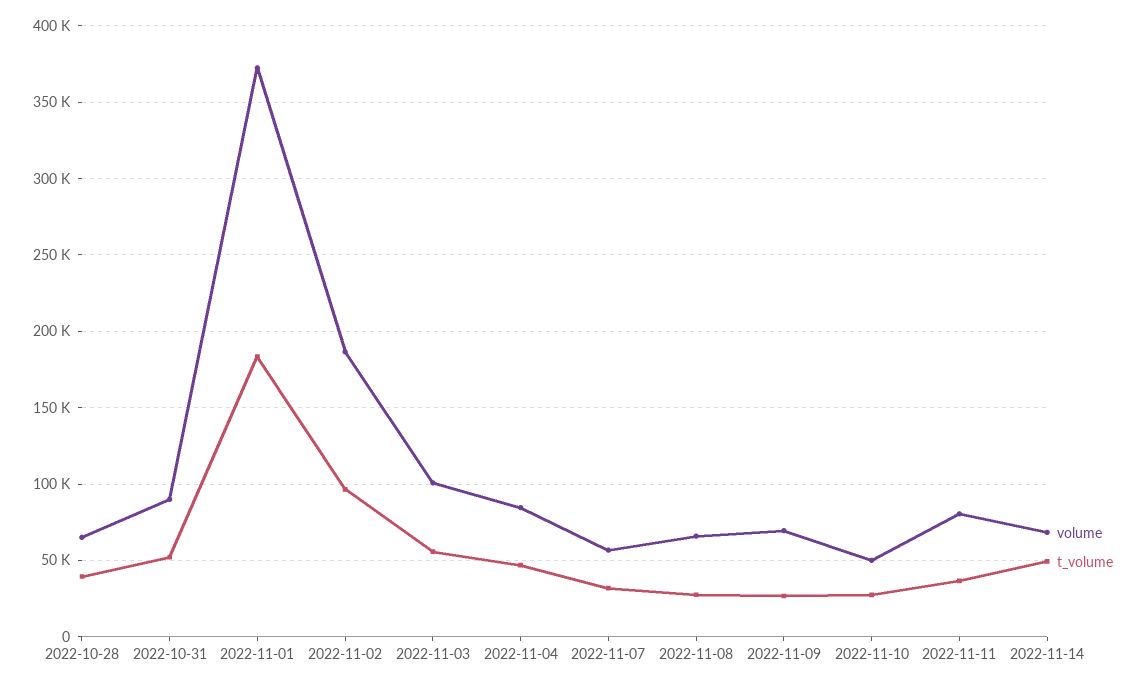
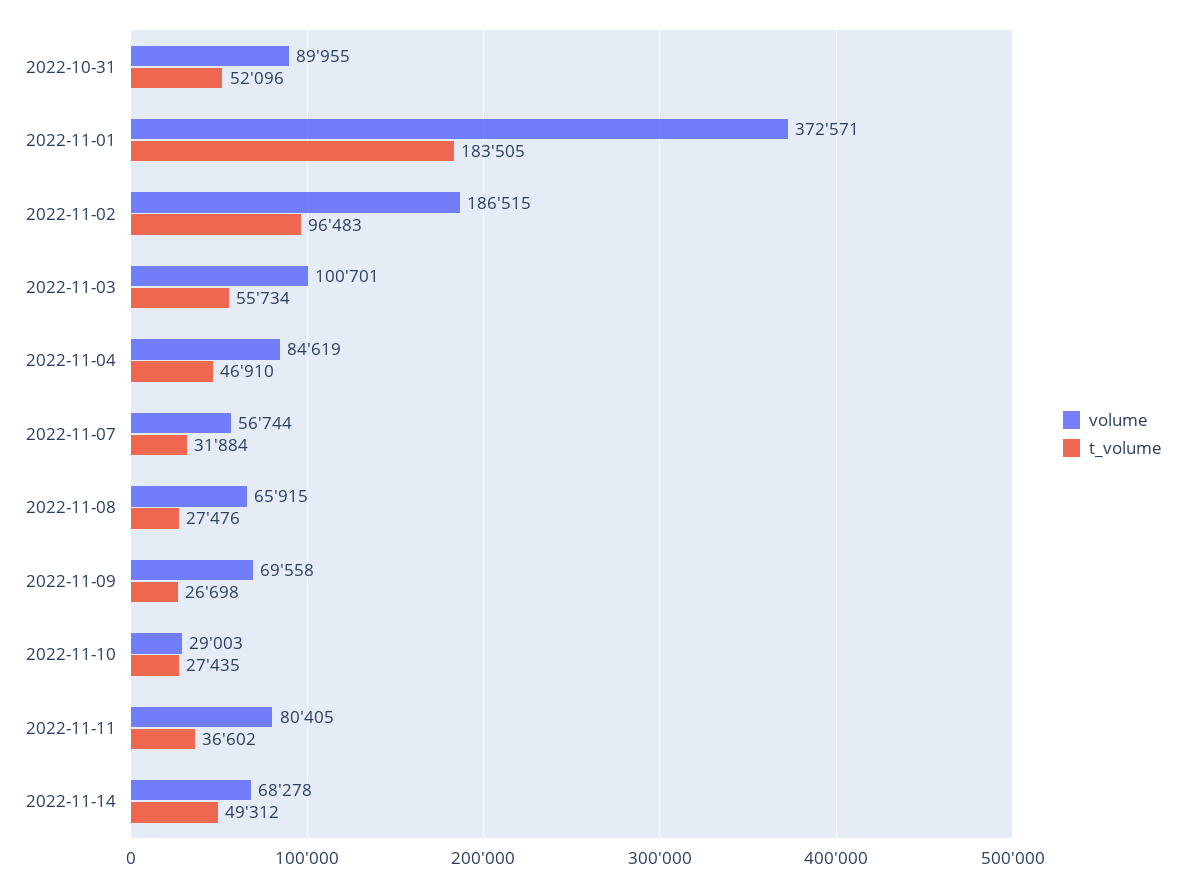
  {
    "volume": {
-     "2022-10-28": 65000,
      "2022-10-31": 89955,
      "2022-11-01": 372571,
      "2022-11-02": 186515,
      "2022-11-03": 100701,
      "2022-11-04": 84619,
      "2022-11-07": 56744,
      "2022-11-08": 65915,
      "2022-11-09": 69558,
-     "2022-11-10": 50000,
+     "2022-11-10": 29003,
      "2022-11-11": 80405,
      "2022-11-14": 68278
    },
    "t_volume": {
-     "2022-10-28": 40000,
      "2022-10-31": 52096,
      "2022-11-01": 183505,
      "2022-11-02": 96483,
      "2022-11-03": 55734,
      "2022-11-04": 46910,
      "2022-11-07": 31884,
      "2022-11-08": 27476,
      "2022-11-09": 26698,
      "2022-11-10": 27435,
      "2022-11-11": 36602,
      "2022-11-14": 49312
    }
  }

